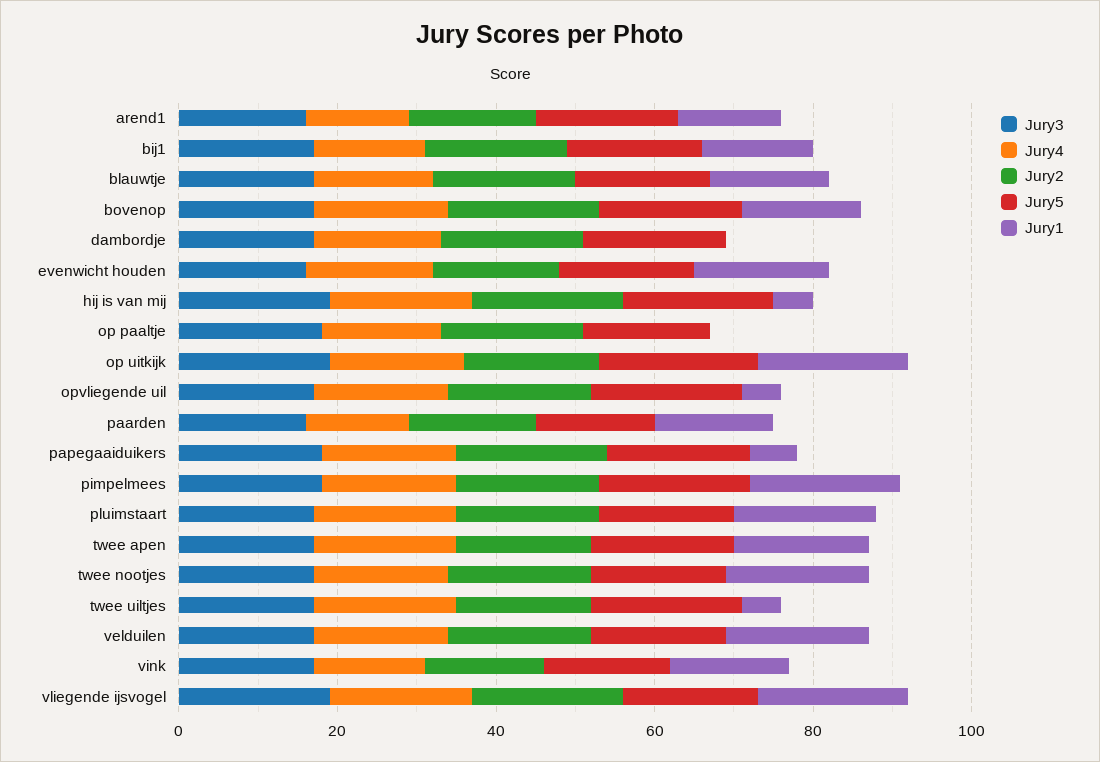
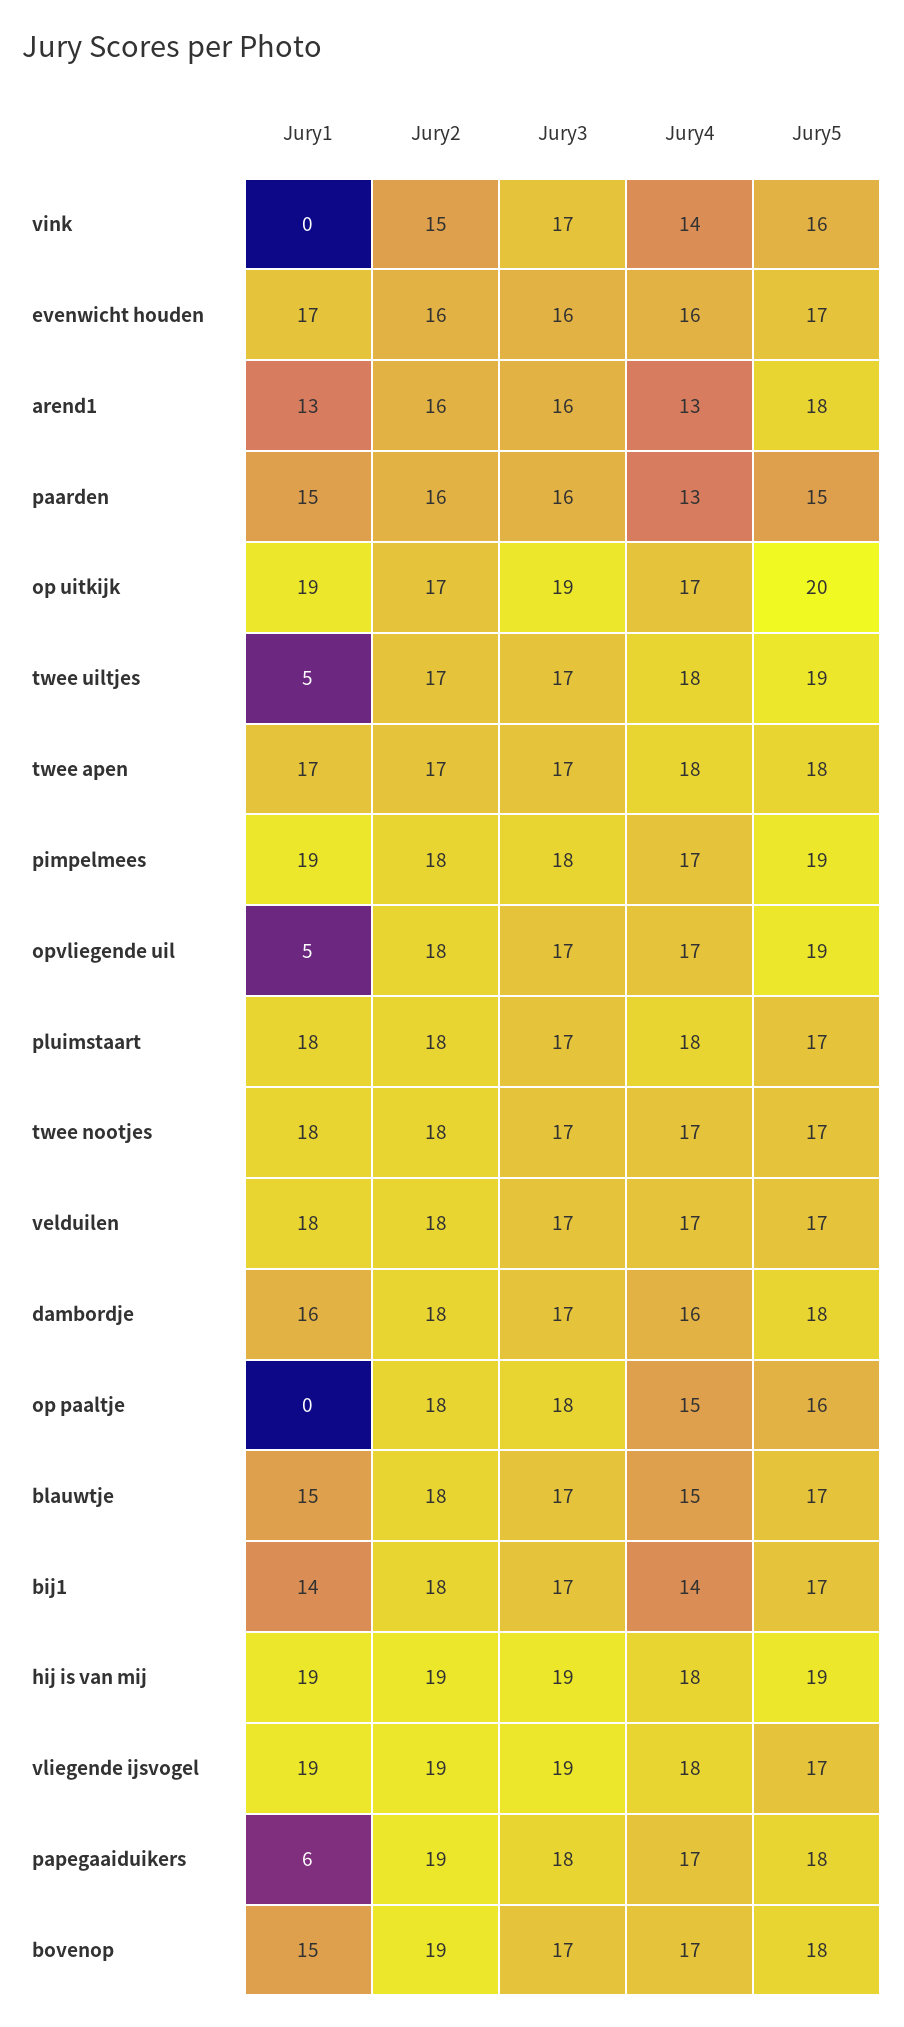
  {
    "Jury3": {
      "arend1": 16,
      "bij1": 17,
      "blauwtje": 17,
      "bovenop": 17,
      "dambordje": 17,
      "evenwicht houden": 16,
      "hij is van mij": 19,
      "op paaltje": 18,
      "op uitkijk": 19,
      "opvliegende uil": 17,
      "paarden": 16,
      "papegaaiduikers": 18,
      "pimpelmees": 18,
      "pluimstaart": 17,
      "twee apen": 17,
      "twee nootjes": 17,
      "twee uiltjes": 17,
      "velduilen": 17,
      "vink": 17,
      "vliegende ijsvogel": 19
    },
    "Jury4": {
      "arend1": 13,
      "bij1": 14,
      "blauwtje": 15,
      "bovenop": 17,
      "dambordje": 16,
      "evenwicht houden": 16,
      "hij is van mij": 18,
      "op paaltje": 15,
      "op uitkijk": 17,
      "opvliegende uil": 17,
      "paarden": 13,
      "papegaaiduikers": 17,
      "pimpelmees": 17,
      "pluimstaart": 18,
      "twee apen": 18,
      "twee nootjes": 17,
      "twee uiltjes": 18,
      "velduilen": 17,
      "vink": 14,
      "vliegende ijsvogel": 18
    },
    "Jury2": {
      "arend1": 16,
      "bij1": 18,
      "blauwtje": 18,
      "bovenop": 19,
      "dambordje": 18,
      "evenwicht houden": 16,
      "hij is van mij": 19,
      "op paaltje": 18,
      "op uitkijk": 17,
      "opvliegende uil": 18,
      "paarden": 16,
      "papegaaiduikers": 19,
      "pimpelmees": 18,
      "pluimstaart": 18,
      "twee apen": 17,
      "twee nootjes": 18,
      "twee uiltjes": 17,
      "velduilen": 18,
      "vink": 15,
      "vliegende ijsvogel": 19
    },
    "Jury5": {
      "arend1": 18,
      "bij1": 17,
      "blauwtje": 17,
      "bovenop": 18,
      "dambordje": 18,
      "evenwicht houden": 17,
      "hij is van mij": 19,
      "op paaltje": 16,
      "op uitkijk": 20,
      "opvliegende uil": 19,
      "paarden": 15,
      "papegaaiduikers": 18,
      "pimpelmees": 19,
      "pluimstaart": 17,
      "twee apen": 18,
      "twee nootjes": 17,
      "twee uiltjes": 19,
      "velduilen": 17,
      "vink": 16,
      "vliegende ijsvogel": 17
    },
    "Jury1": {
      "arend1": 13,
      "bij1": 14,
      "blauwtje": 15,
      "bovenop": 15,
-     "dambordje": 0,
+     "dambordje": 16,
      "evenwicht houden": 17,
-     "hij is van mij": 5,
+     "hij is van mij": 19,
      "op paaltje": 0,
      "op uitkijk": 19,
      "opvliegende uil": 5,
      "paarden": 15,
      "papegaaiduikers": 6,
      "pimpelmees": 19,
      "pluimstaart": 18,
      "twee apen": 17,
      "twee nootjes": 18,
      "twee uiltjes": 5,
      "velduilen": 18,
-     "vink": 15,
+     "vink": 0,
      "vliegende ijsvogel": 19
    }
  }

